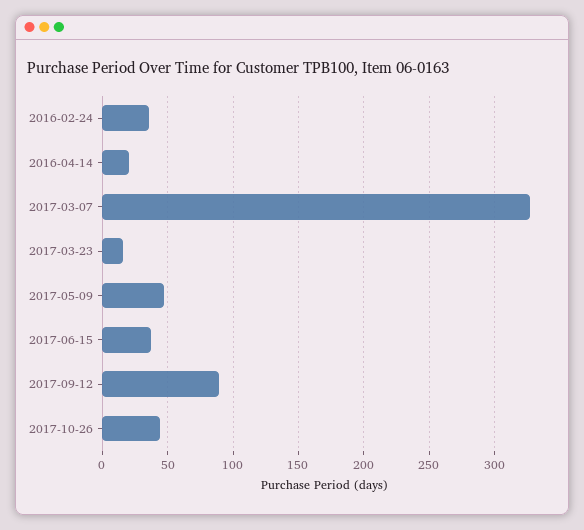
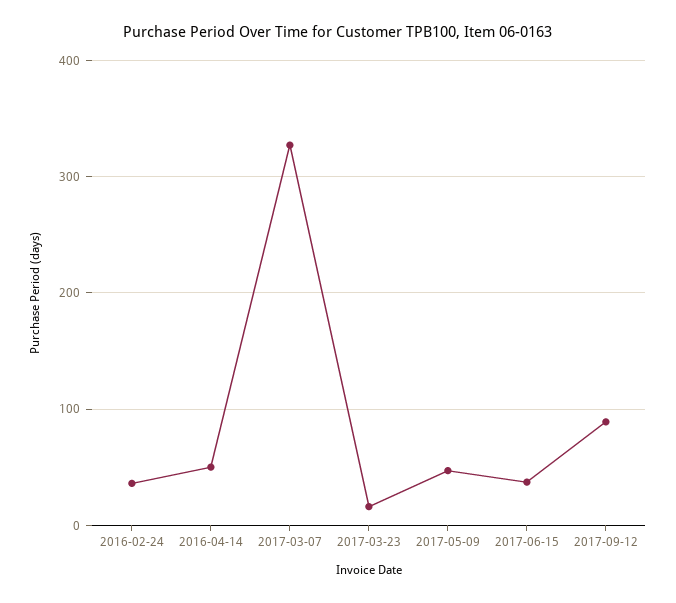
  {
    "2016-02-24": 35,
-   "2016-04-14": 20,
+   "2016-04-14": 50,
    "2017-03-07": 325,
    "2017-03-23": 15,
    "2017-05-09": 45,
    "2017-06-15": 35,
-   "2017-09-12": 90,
+   "2017-09-12": 90
-   "2017-10-26": 45
  }

